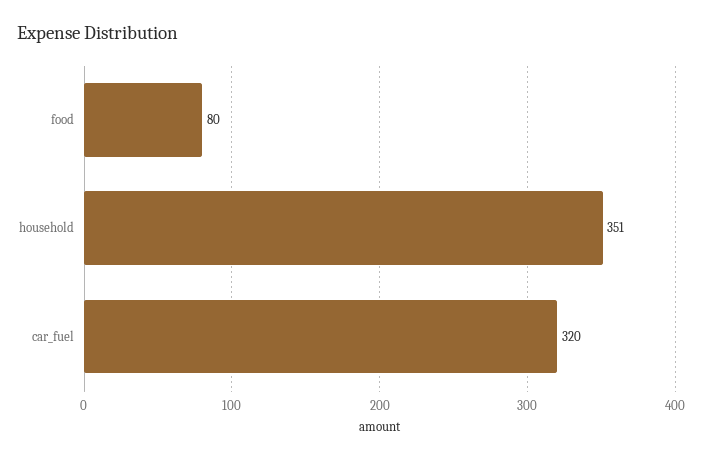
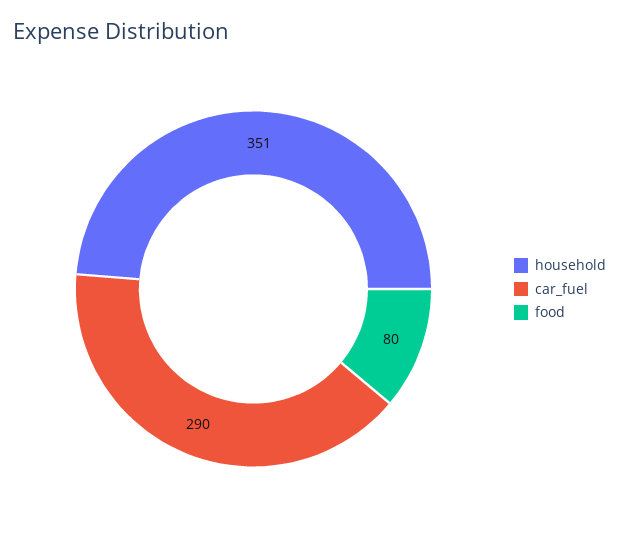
  {
    "food": 80,
    "household": 351,
-   "car_fuel": 320
+   "car_fuel": 290
  }

